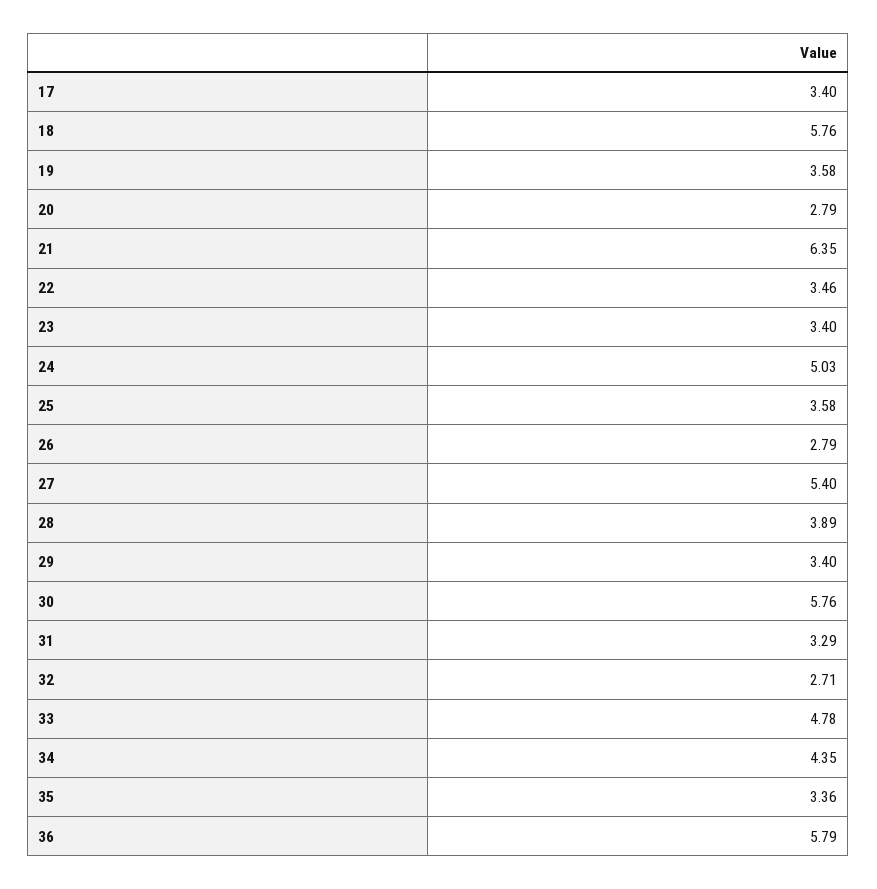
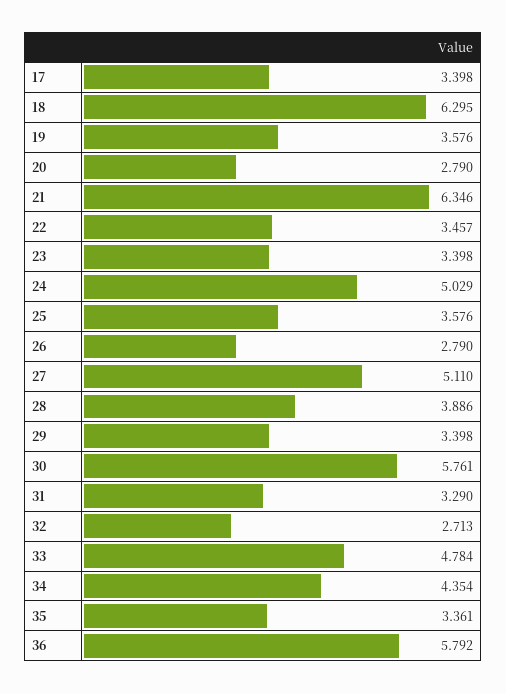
  {
    "17": 3.398,
-   "18": 5.76,
+   "18": 6.295,
    "19": 3.576,
    "20": 2.79,
    "21": 6.346,
    "22": 3.457,
    "23": 3.398,
    "24": 5.029,
    "25": 3.576,
    "26": 2.79,
-   "27": 5.4,
+   "27": 5.11,
    "28": 3.886,
    "29": 3.398,
    "30": 5.761,
    "31": 3.29,
    "32": 2.713,
    "33": 4.784,
    "34": 4.354,
    "35": 3.361,
    "36": 5.792
  }

